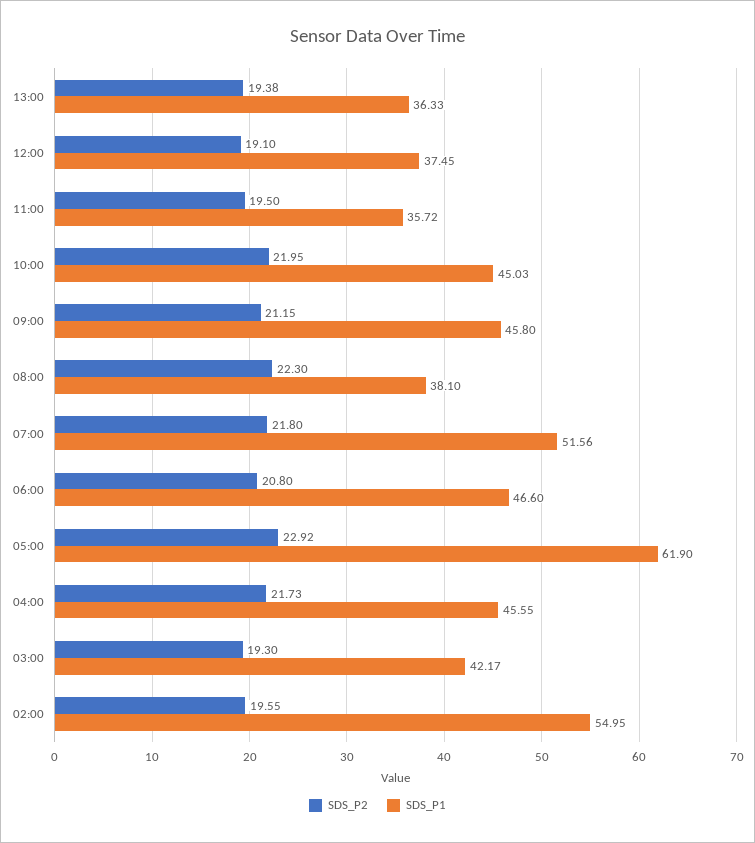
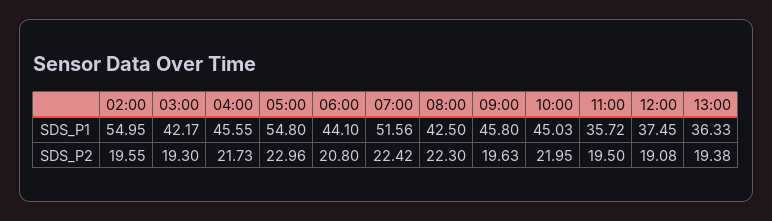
  {
    "SDS_P2": {
      "13:00": 19.38,
-     "12:00": 19.1,
+     "12:00": 19.08,
      "11:00": 19.5,
      "10:00": 21.95,
-     "09:00": 21.15,
+     "09:00": 19.63,
      "08:00": 22.3,
-     "07:00": 21.8,
+     "07:00": 22.42,
      "06:00": 20.8,
-     "05:00": 22.92,
+     "05:00": 22.96,
      "04:00": 21.73,
      "03:00": 19.3,
      "02:00": 19.55
    },
    "SDS_P1": {
      "13:00": 36.33,
      "12:00": 37.45,
      "11:00": 35.72,
      "10:00": 45.03,
      "09:00": 45.8,
-     "08:00": 38.1,
+     "08:00": 42.5,
      "07:00": 51.56,
-     "06:00": 46.6,
+     "06:00": 44.1,
-     "05:00": 61.9,
+     "05:00": 54.8,
      "04:00": 45.55,
      "03:00": 42.17,
      "02:00": 54.95
    }
  }

